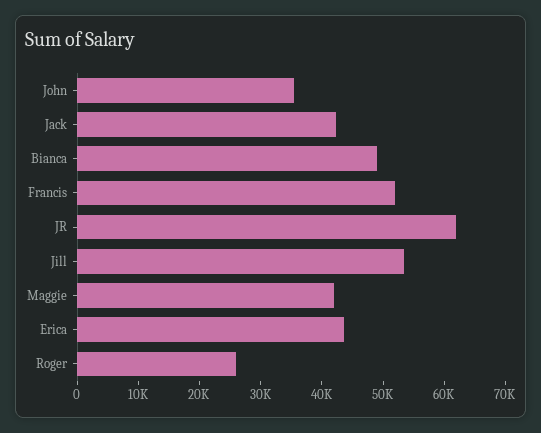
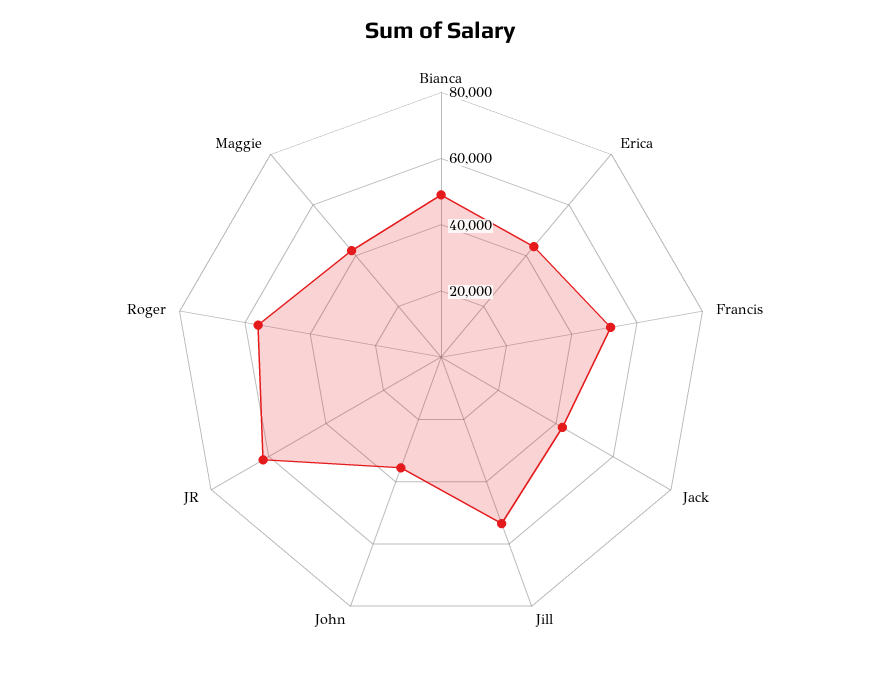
  {
    "John": 36000,
    "Jack": 42000,
    "Bianca": 50000,
    "Francis": 52000,
    "JR": 62000,
    "Jill": 54000,
    "Maggie": 42000,
    "Erica": 44000,
-   "Roger": 26000
+   "Roger": 55000
  }

